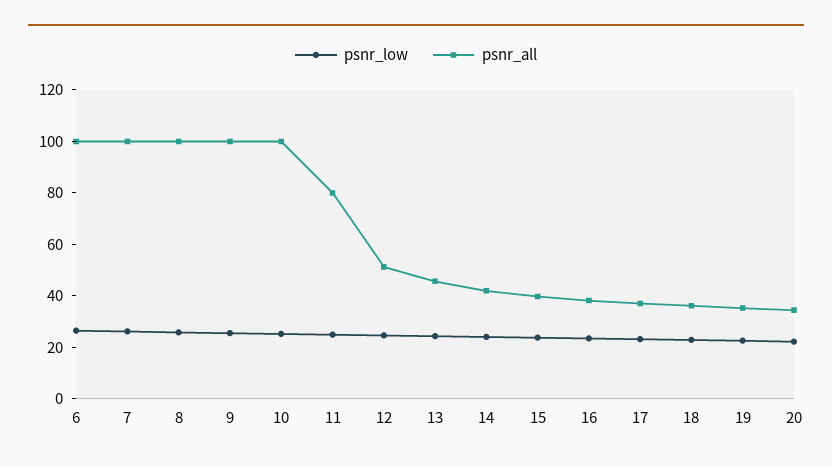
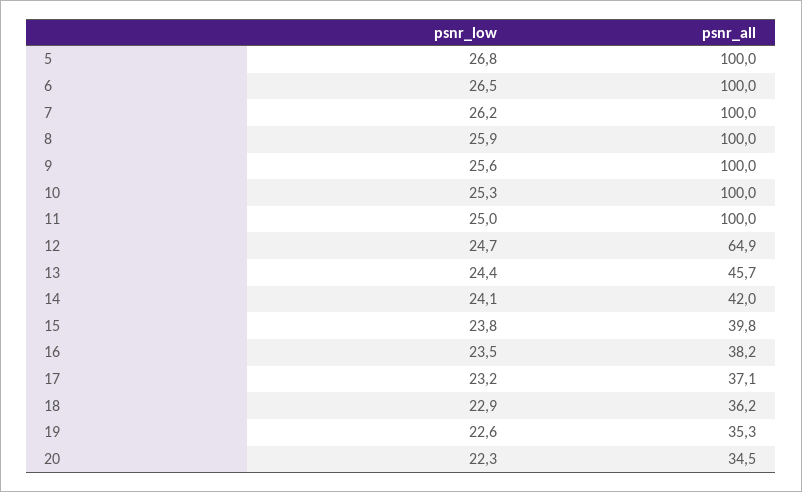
  {
    "psnr_low": {
      "6": 26.5,
      "7": 26.2,
      "8": 25.9,
      "9": 25.6,
      "10": 25.3,
      "11": 25,
      "12": 24.7,
      "13": 24.4,
      "14": 24.1,
      "15": 23.8,
      "16": 23.5,
      "17": 23.2,
      "18": 22.9,
      "19": 22.6,
-     "20": 22.3
+     "20": 22.3,
+     "5": 26.8
    },
    "psnr_all": {
      "6": 100,
      "7": 100,
      "8": 100,
      "9": 100,
      "10": 100,
-     "11": 80,
+     "11": 100,
-     "12": 50,
+     "12": 64.9,
      "13": 45.7,
      "14": 42,
      "15": 39.8,
      "16": 38.2,
      "17": 37.1,
      "18": 36.2,
      "19": 35.3,
-     "20": 34.5
+     "20": 34.5,
+     "5": 100
    }
  }

